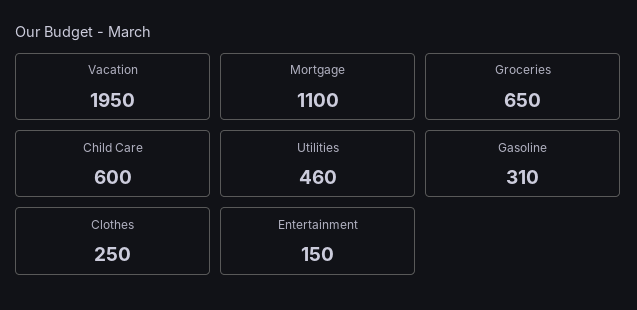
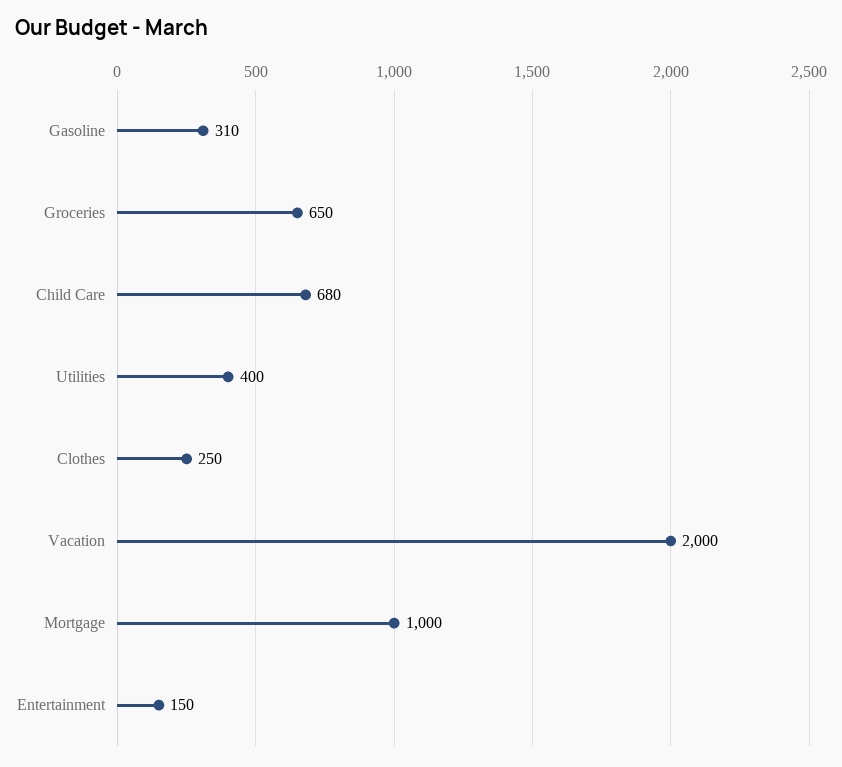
  {
-   "Vacation": 1950,
+   "Vacation": 2000,
-   "Mortgage": 1100,
+   "Mortgage": 1000,
    "Groceries": 650,
-   "Child Care": 600,
+   "Child Care": 680,
-   "Utilities": 460,
+   "Utilities": 400,
    "Gasoline": 310,
    "Clothes": 250,
    "Entertainment": 150
  }

